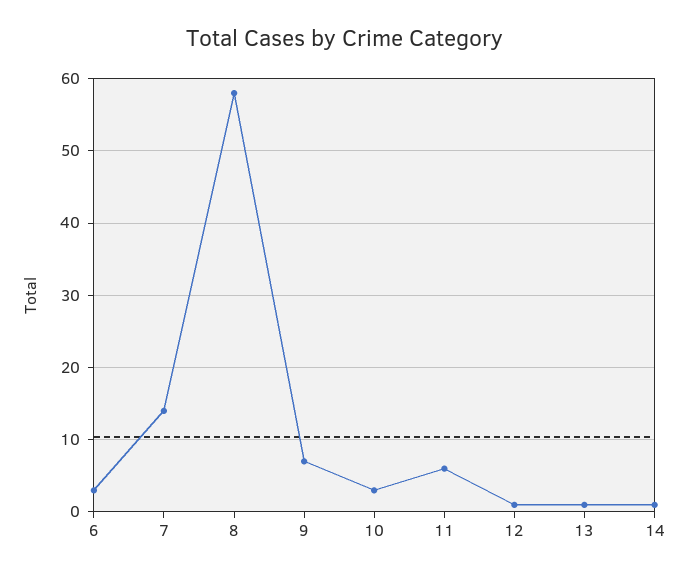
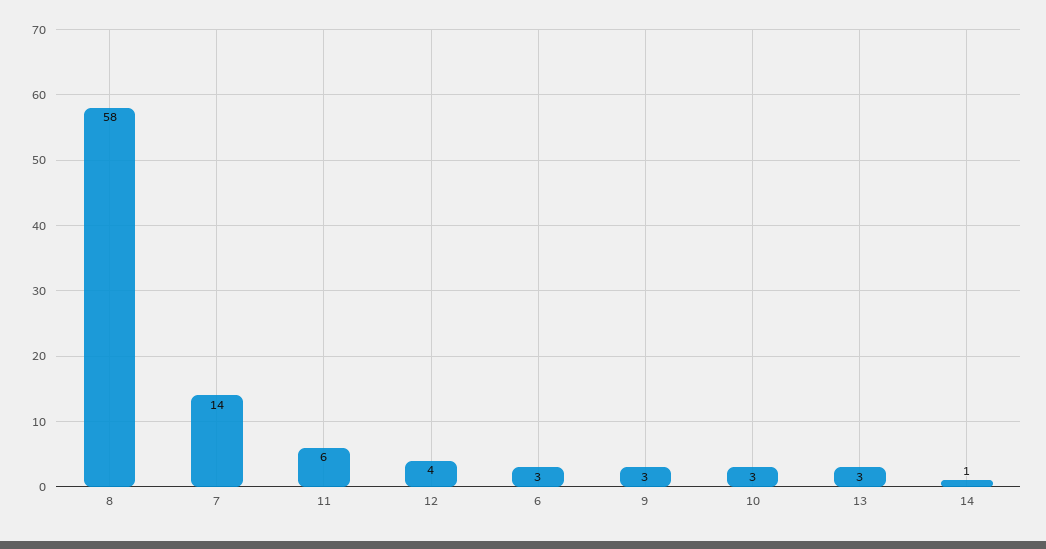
  {
    "6": 3,
    "7": 14,
    "8": 58,
-   "9": 7,
+   "9": 3,
    "10": 3,
    "11": 6,
-   "12": 1,
+   "12": 4,
-   "13": 1,
+   "13": 3,
    "14": 1
  }

